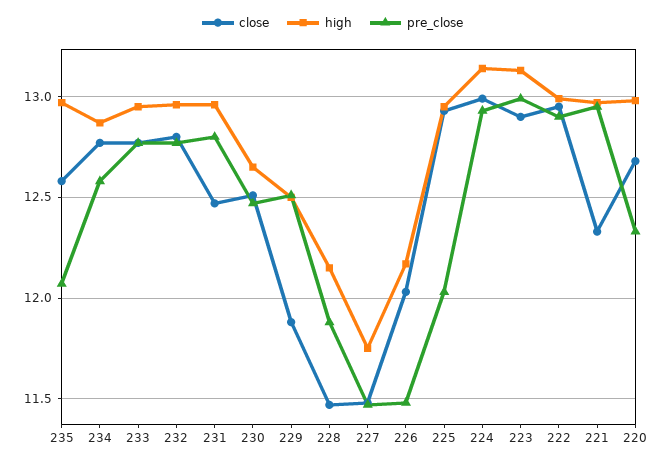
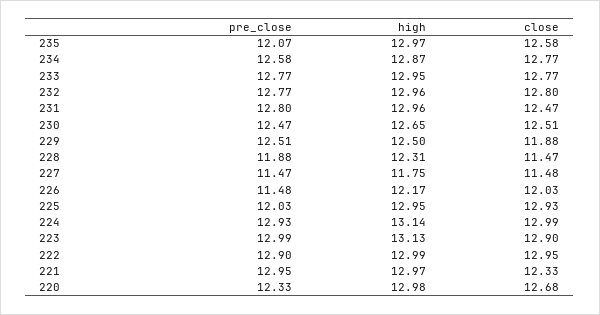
  {
    "close": {
      "235": 12.58,
      "234": 12.77,
      "233": 12.77,
      "232": 12.8,
      "231": 12.47,
      "230": 12.51,
      "229": 11.88,
      "228": 11.47,
      "227": 11.48,
      "226": 12.03,
      "225": 12.93,
      "224": 12.99,
      "223": 12.9,
      "222": 12.95,
      "221": 12.33,
      "220": 12.68
    },
    "high": {
      "235": 12.97,
      "234": 12.87,
      "233": 12.95,
      "232": 12.96,
      "231": 12.96,
      "230": 12.65,
      "229": 12.5,
-     "228": 12.15,
+     "228": 12.31,
      "227": 11.75,
      "226": 12.17,
      "225": 12.95,
      "224": 13.14,
      "223": 13.13,
      "222": 12.99,
      "221": 12.97,
      "220": 12.98
    },
    "pre_close": {
      "235": 12.07,
      "234": 12.58,
      "233": 12.77,
      "232": 12.77,
      "231": 12.8,
      "230": 12.47,
      "229": 12.51,
      "228": 11.88,
      "227": 11.47,
      "226": 11.48,
      "225": 12.03,
      "224": 12.93,
      "223": 12.99,
      "222": 12.9,
      "221": 12.95,
      "220": 12.33
    }
  }

